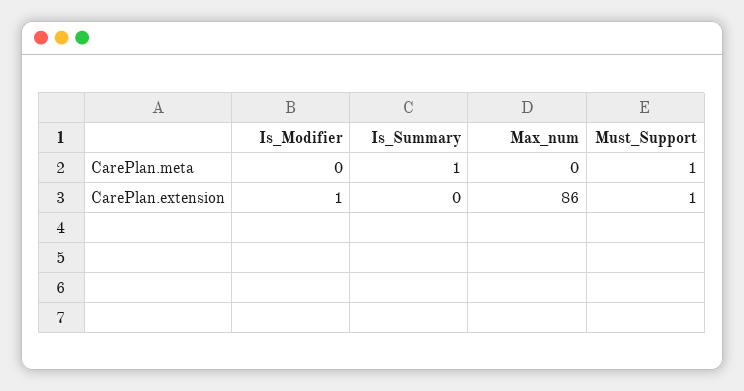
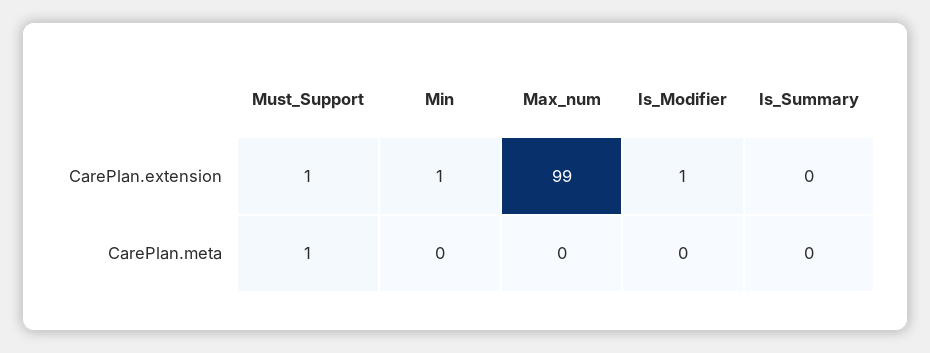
  {
    "Is_Modifier": {
      "CarePlan.meta": 0,
      "CarePlan.extension": 1
    },
    "Is_Summary": {
-     "CarePlan.meta": 1,
+     "CarePlan.meta": 0,
      "CarePlan.extension": 0
    },
    "Max_num": {
      "CarePlan.meta": 0,
-     "CarePlan.extension": 86
+     "CarePlan.extension": 99
    },
    "Must_Support": {
      "CarePlan.meta": 1,
      "CarePlan.extension": 1
-   }
+   },
+   "Min": {
+     "CarePlan.extension": 1,
+     "CarePlan.meta": 0
+   }
  }

